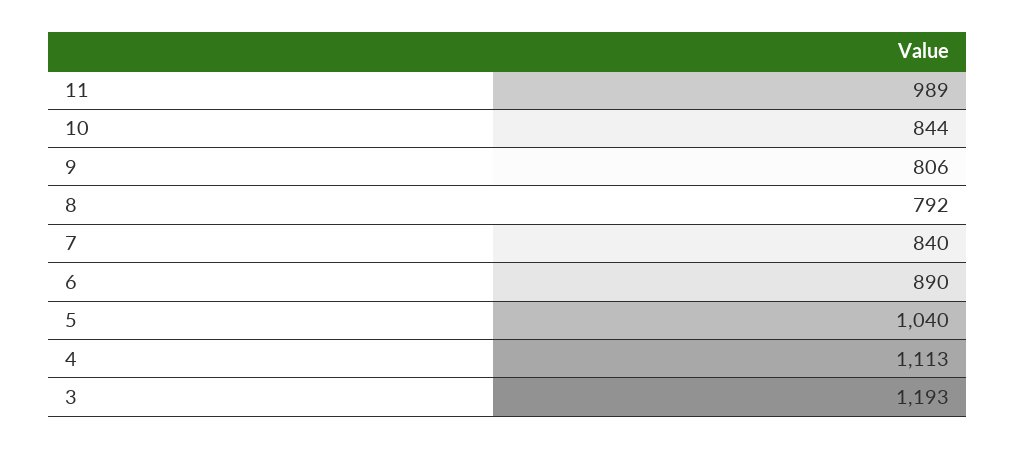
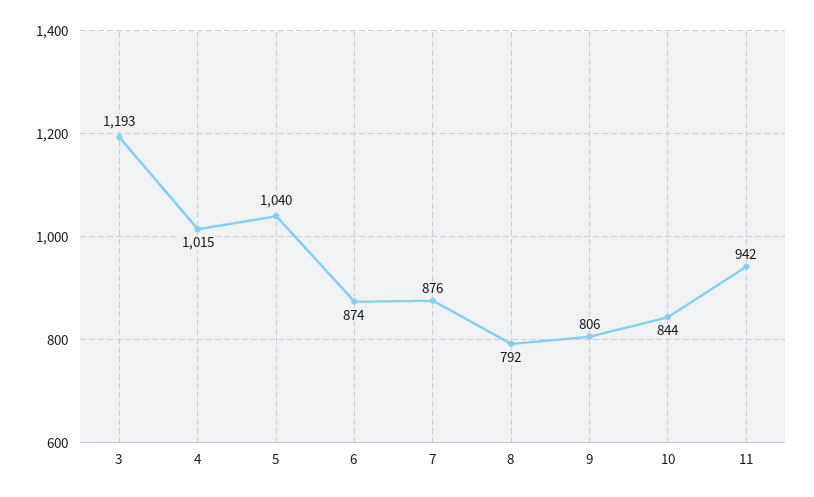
  {
-   "11": 989,
+   "11": 942,
    "10": 844,
    "9": 806,
    "8": 792,
-   "7": 840,
+   "7": 876,
-   "6": 890,
+   "6": 874,
    "5": 1040,
-   "4": 1113,
+   "4": 1015,
    "3": 1193
  }

